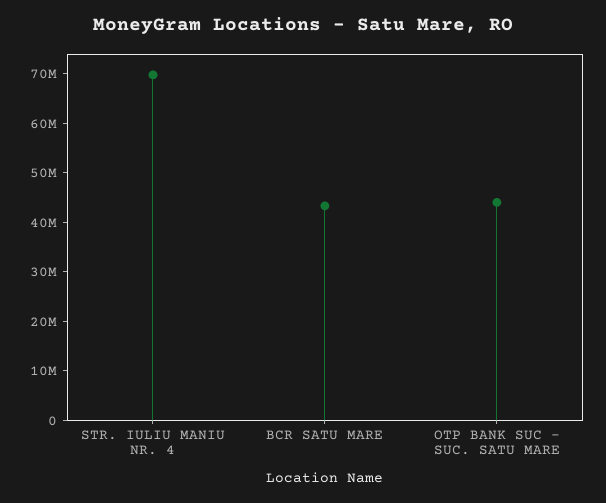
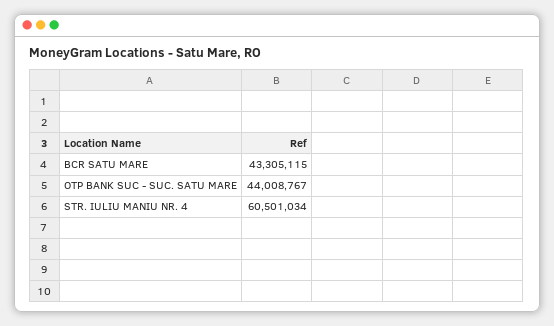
  {
-   "STR. IULIU MANIU NR. 4": 70000000,
+   "STR. IULIU MANIU NR. 4": 60501034,
    "BCR SATU MARE": 43305115,
    "OTP BANK SUC - SUC. SATU MARE": 44008767
  }

